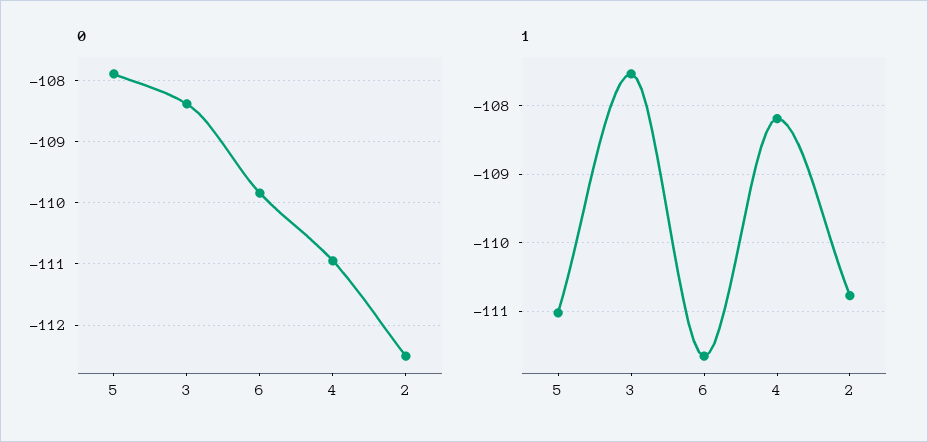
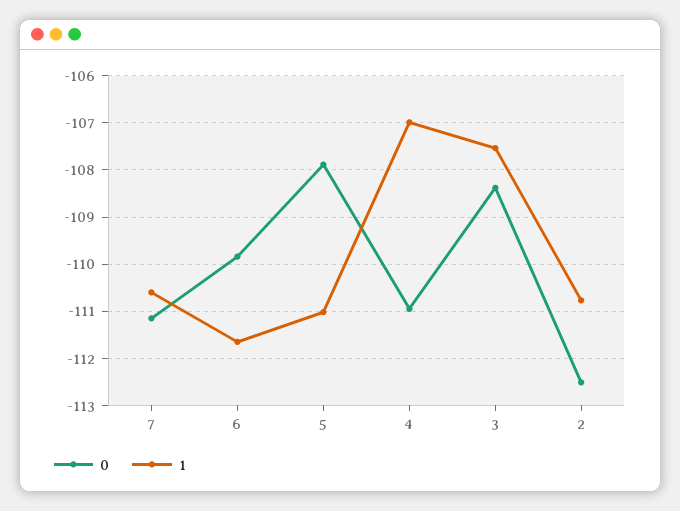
  {
    "0": {
      "5": -107.9,
      "3": -108.4,
      "6": -109.8,
      "4": -111,
-     "2": -112.5
+     "2": -112.5,
+     "7": -111.2
    },
    "1": {
      "5": -111,
      "3": -107.5,
      "6": -111.7,
-     "4": -108.2,
+     "4": -107,
-     "2": -110.8
+     "2": -110.8,
+     "7": -110.6
    }
  }

